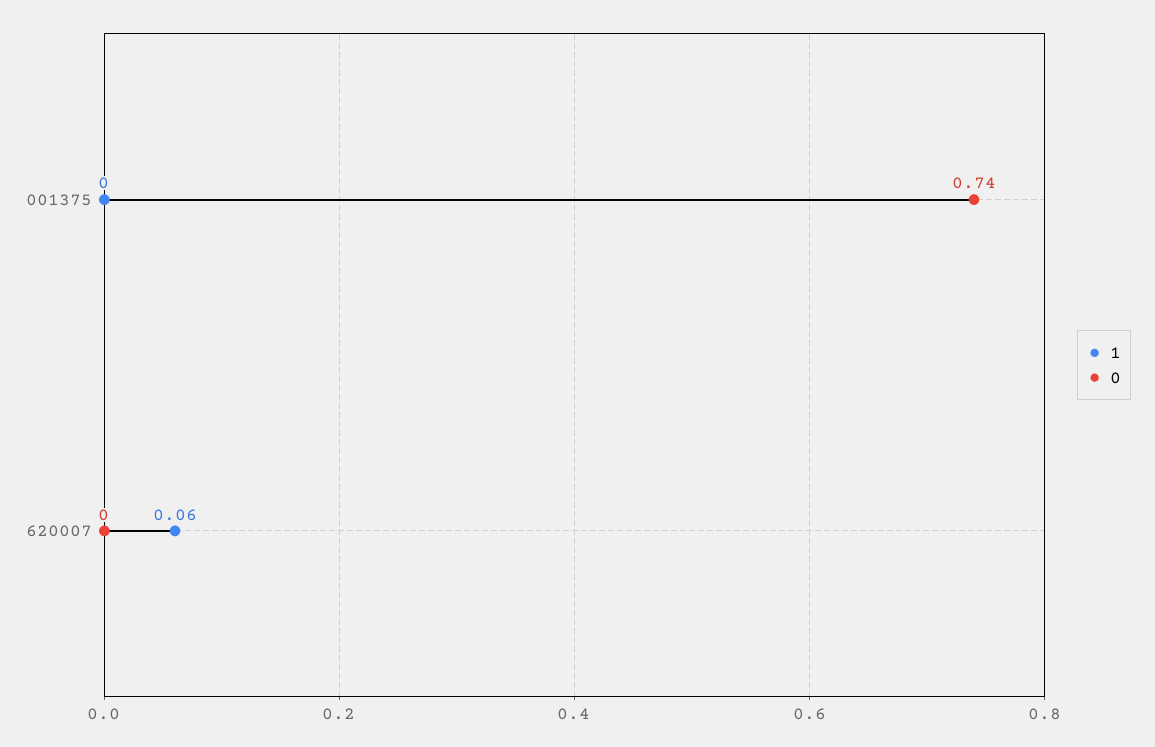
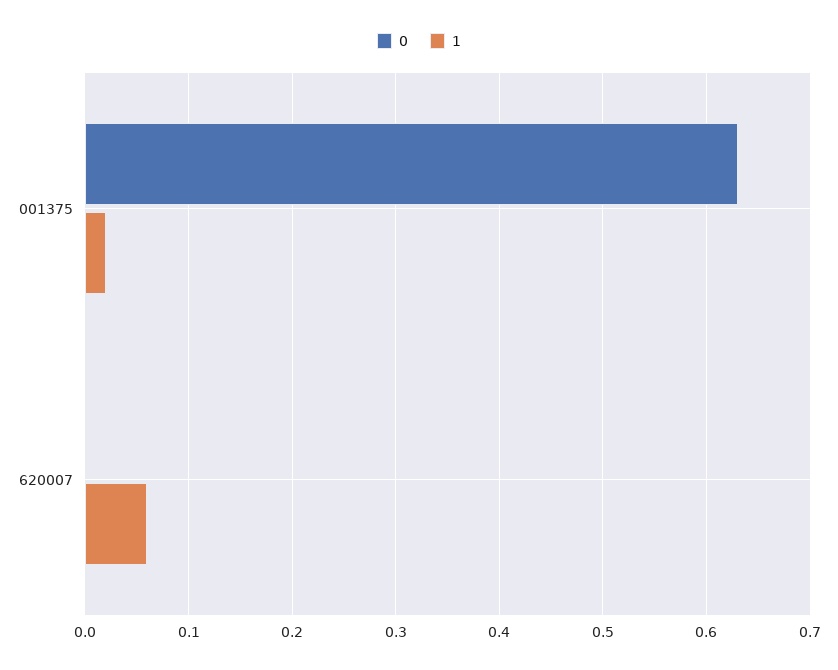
  {
    "1": {
-     "001375": 0,
+     "001375": 0.02,
      "620007": 0.06
    },
    "0": {
-     "001375": 0.74,
+     "001375": 0.63,
      "620007": 0
    }
  }

